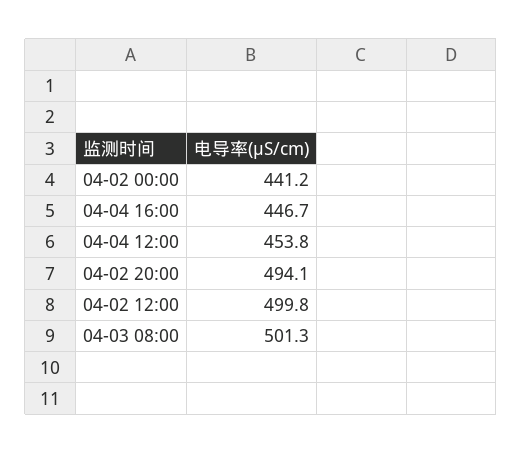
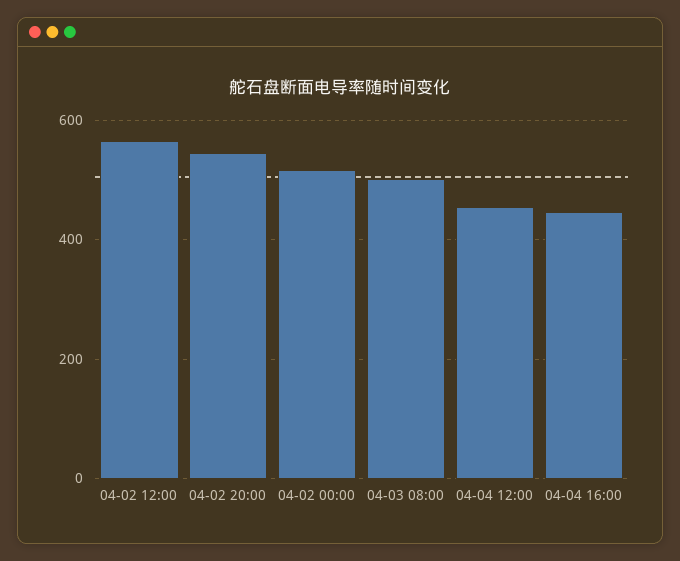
  {
-   "04-02 00:00": 441.2,
+   "04-02 00:00": 520,
    "04-04 16:00": 446.7,
    "04-04 12:00": 453.8,
-   "04-02 20:00": 494.1,
+   "04-02 20:00": 540,
-   "04-02 12:00": 499.8,
+   "04-02 12:00": 560,
    "04-03 08:00": 501.3
  }

